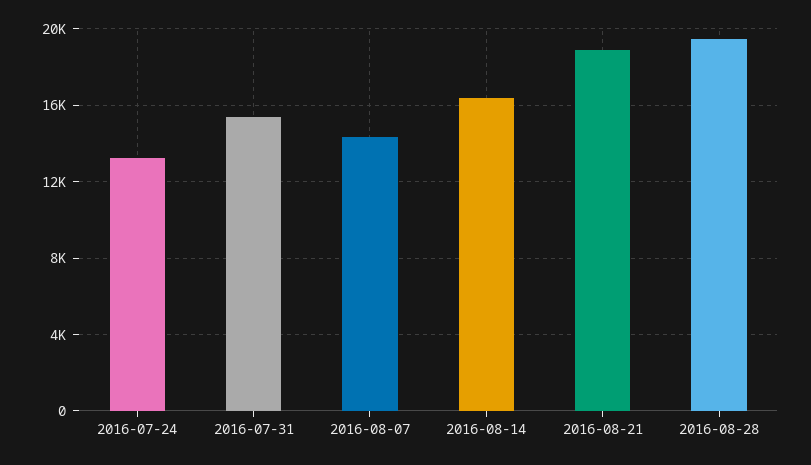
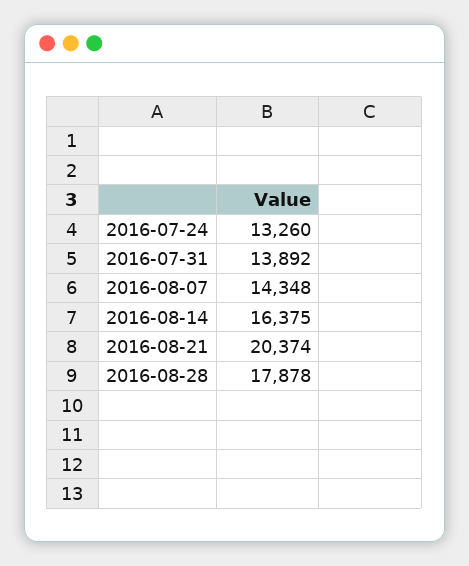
  {
    "2016-07-24": 13260,
-   "2016-07-31": 15500,
+   "2016-07-31": 13892,
    "2016-08-07": 14348,
    "2016-08-14": 16375,
-   "2016-08-21": 19000,
+   "2016-08-21": 20374,
-   "2016-08-28": 19500
+   "2016-08-28": 17878
  }

